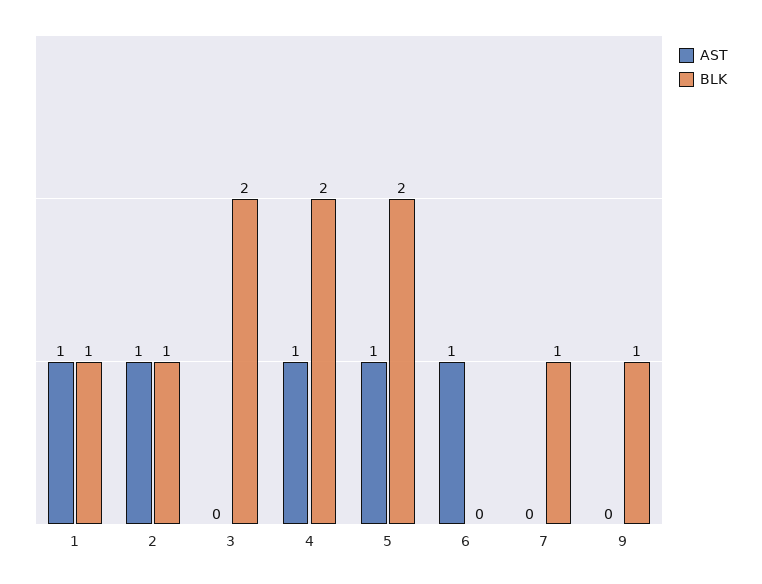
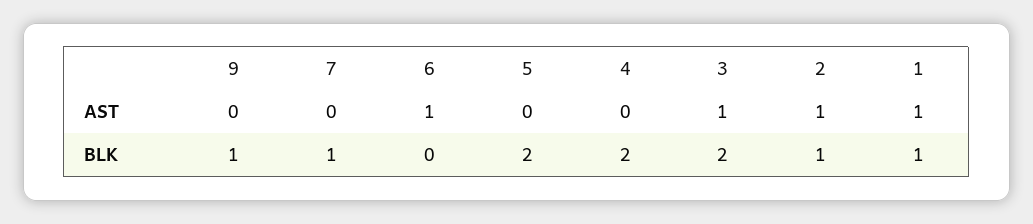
  {
    "AST": {
      "1": 1,
      "2": 1,
-     "3": 0,
+     "3": 1,
-     "4": 1,
+     "4": 0,
-     "5": 1,
+     "5": 0,
      "6": 1,
      "7": 0,
      "9": 0
    },
    "BLK": {
      "1": 1,
      "2": 1,
      "3": 2,
      "4": 2,
      "5": 2,
      "6": 0,
      "7": 1,
      "9": 1
    }
  }

